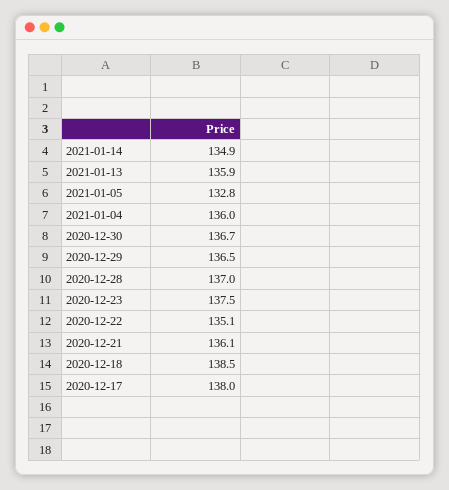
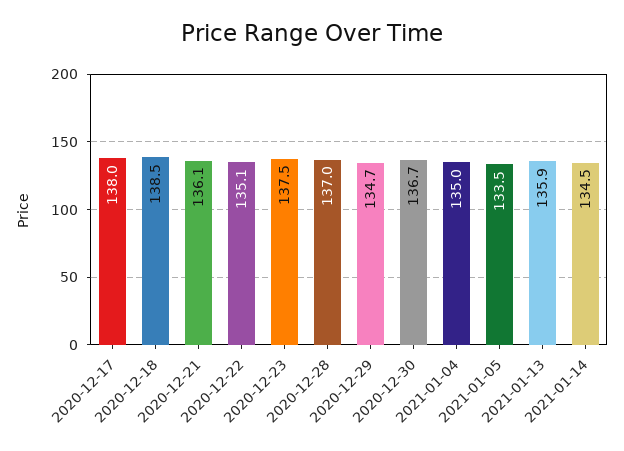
  {
-   "2021-01-14": 134.9,
+   "2021-01-14": 134.5,
    "2021-01-13": 135.9,
-   "2021-01-05": 132.8,
+   "2021-01-05": 133.5,
-   "2021-01-04": 136,
+   "2021-01-04": 135,
    "2020-12-30": 136.7,
-   "2020-12-29": 136.5,
+   "2020-12-29": 134.7,
    "2020-12-28": 137,
    "2020-12-23": 137.5,
    "2020-12-22": 135.1,
    "2020-12-21": 136.1,
    "2020-12-18": 138.5,
    "2020-12-17": 138
  }

